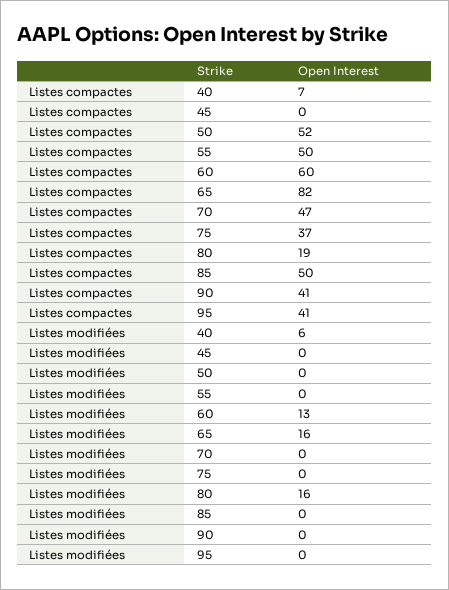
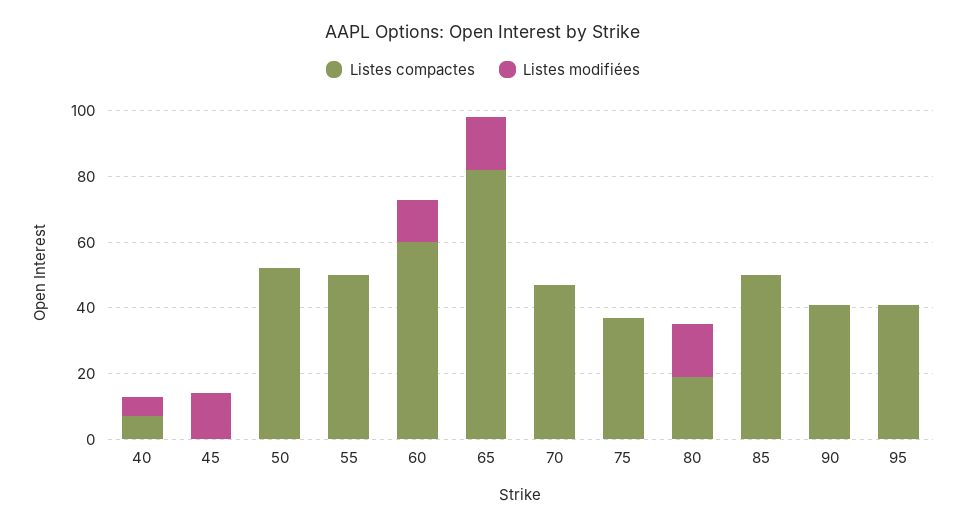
  {
    "Listes compactes": {
      "40": 7,
      "45": 0,
      "50": 52,
      "55": 50,
      "60": 60,
      "65": 82,
      "70": 47,
      "75": 37,
      "80": 19,
      "85": 50,
      "90": 41,
      "95": 41
    },
    "Listes modifiées": {
      "40": 6,
-     "45": 0,
+     "45": 15,
      "50": 0,
      "55": 0,
      "60": 13,
      "65": 16,
      "70": 0,
      "75": 0,
      "80": 16,
      "85": 0,
      "90": 0,
      "95": 0
    }
  }

